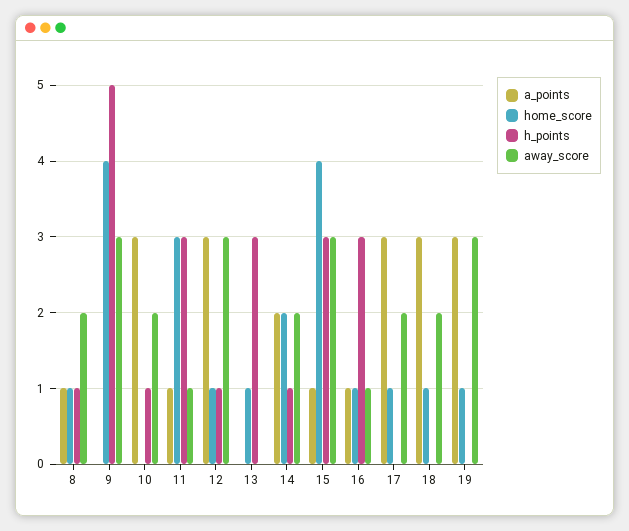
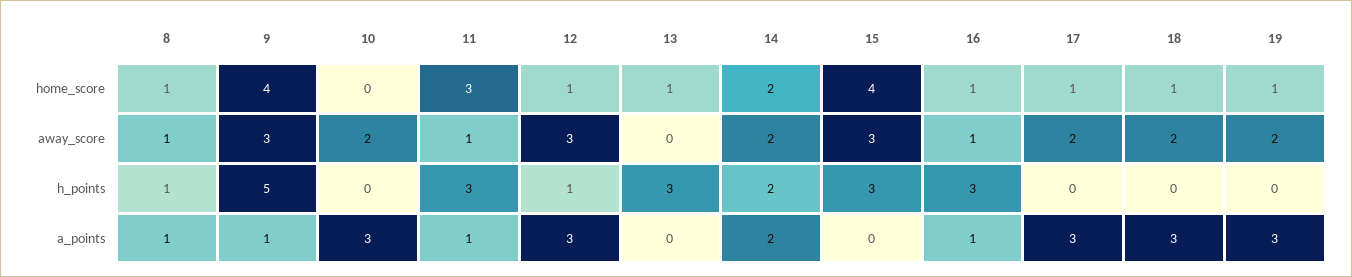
  {
    "a_points": {
      "8": 1,
-     "9": 0,
+     "9": 1,
      "10": 3,
      "11": 1,
      "12": 3,
      "13": 0,
      "14": 2,
-     "15": 1,
+     "15": 0,
      "16": 1,
      "17": 3,
      "18": 3,
      "19": 3
    },
    "home_score": {
      "8": 1,
      "9": 4,
      "10": 0,
      "11": 3,
      "12": 1,
      "13": 1,
      "14": 2,
      "15": 4,
      "16": 1,
      "17": 1,
      "18": 1,
      "19": 1
    },
    "h_points": {
      "8": 1,
      "9": 5,
-     "10": 1,
+     "10": 0,
      "11": 3,
      "12": 1,
      "13": 3,
-     "14": 1,
+     "14": 2,
      "15": 3,
      "16": 3,
      "17": 0,
      "18": 0,
      "19": 0
    },
    "away_score": {
-     "8": 2,
+     "8": 1,
      "9": 3,
      "10": 2,
      "11": 1,
      "12": 3,
      "13": 0,
      "14": 2,
      "15": 3,
      "16": 1,
      "17": 2,
      "18": 2,
-     "19": 3
+     "19": 2
    }
  }

